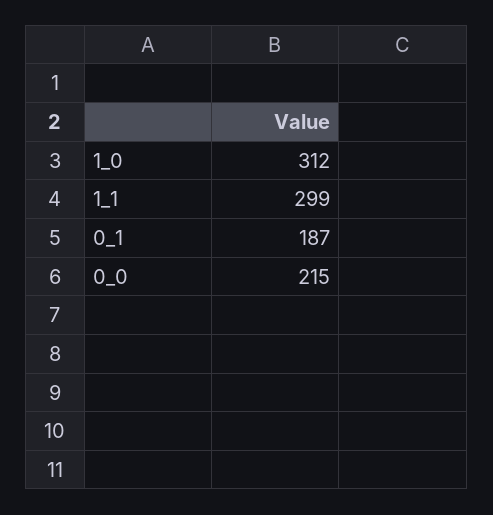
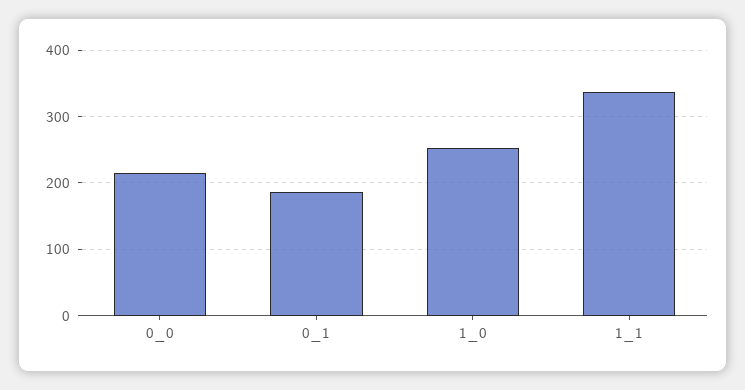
  {
-   "1_0": 312,
+   "1_0": 250,
-   "1_1": 299,
+   "1_1": 340,
    "0_1": 187,
    "0_0": 215
  }

